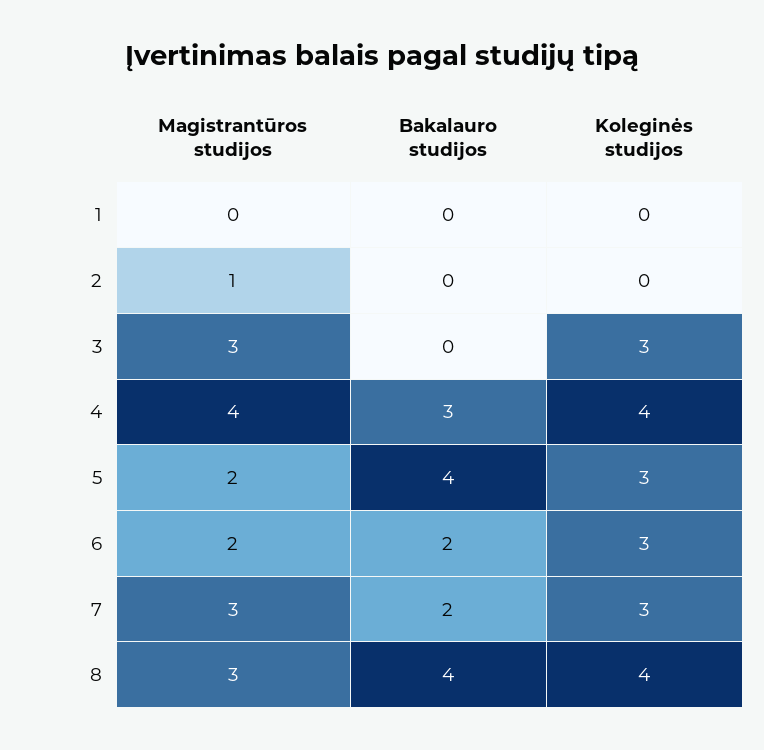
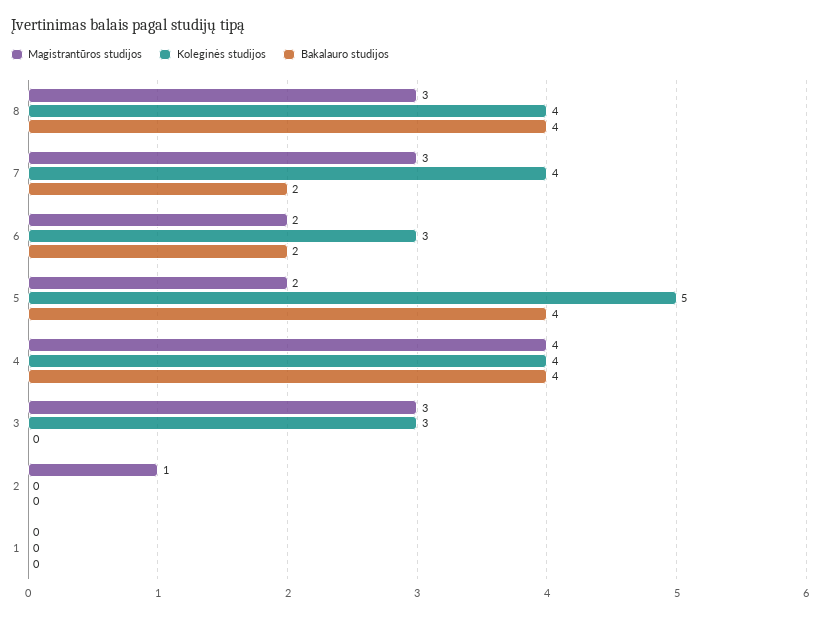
  {
    "Magistrantūros studijos": {
      "1": 0,
      "2": 1,
      "3": 3,
      "4": 4,
      "5": 2,
      "6": 2,
      "7": 3,
      "8": 3
    },
    "Bakalauro studijos": {
      "1": 0,
      "2": 0,
      "3": 0,
-     "4": 3,
+     "4": 4,
      "5": 4,
      "6": 2,
      "7": 2,
      "8": 4
    },
    "Koleginės studijos": {
      "1": 0,
      "2": 0,
      "3": 3,
      "4": 4,
-     "5": 3,
+     "5": 5,
      "6": 3,
-     "7": 3,
+     "7": 4,
      "8": 4
    }
  }

